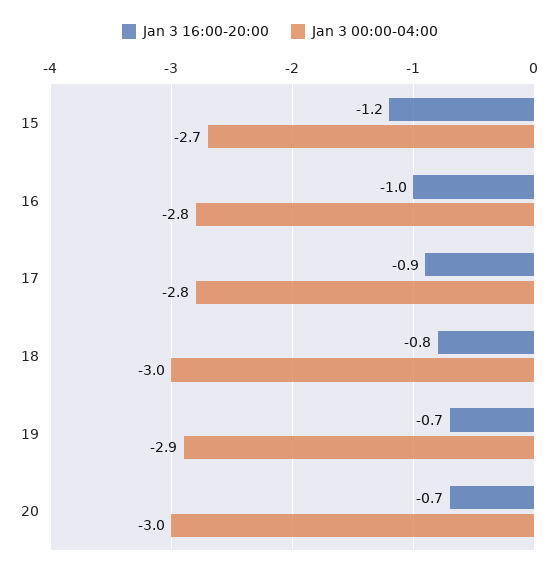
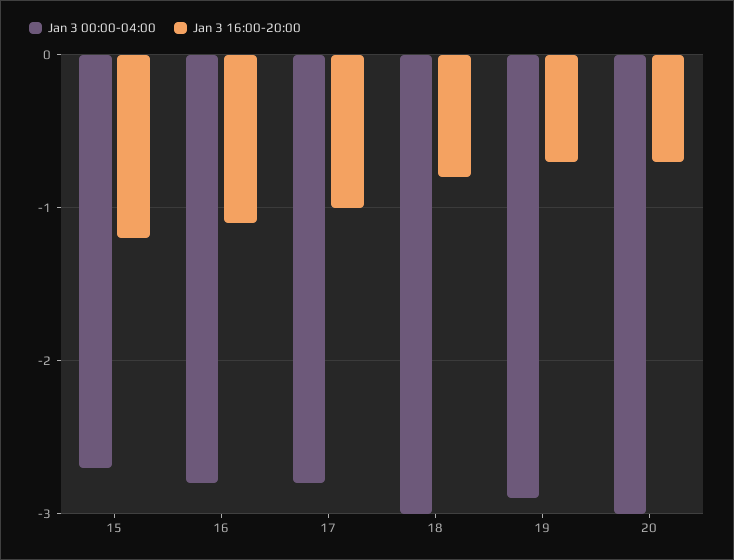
  {
    "Jan 3 16:00-20:00": {
      "15": -1.2,
-     "16": -1,
+     "16": -1.1,
-     "17": -0.9,
+     "17": -1,
      "18": -0.8,
      "19": -0.7,
      "20": -0.7
    },
    "Jan 3 00:00-04:00": {
      "15": -2.7,
      "16": -2.8,
      "17": -2.8,
      "18": -3,
      "19": -2.9,
      "20": -3
    }
  }

